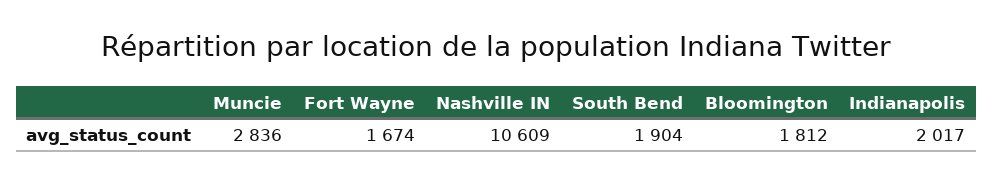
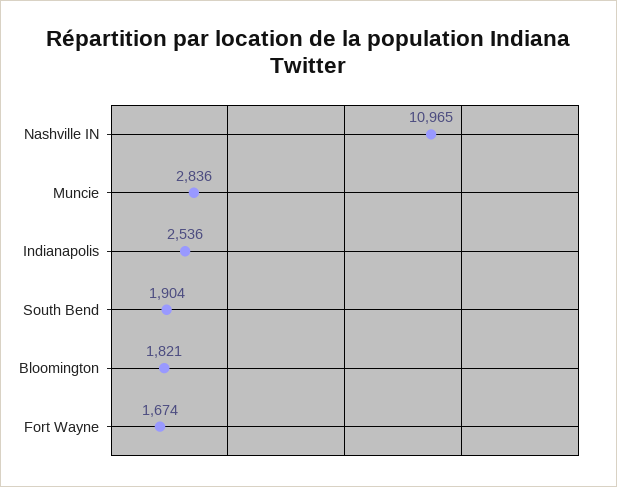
  {
    "Muncie": 2836,
    "Fort Wayne": 1674,
-   "Nashville IN": 10609,
+   "Nashville IN": 10965,
    "South Bend": 1904,
-   "Bloomington": 1812,
+   "Bloomington": 1821,
-   "Indianapolis": 2017
+   "Indianapolis": 2536
  }

